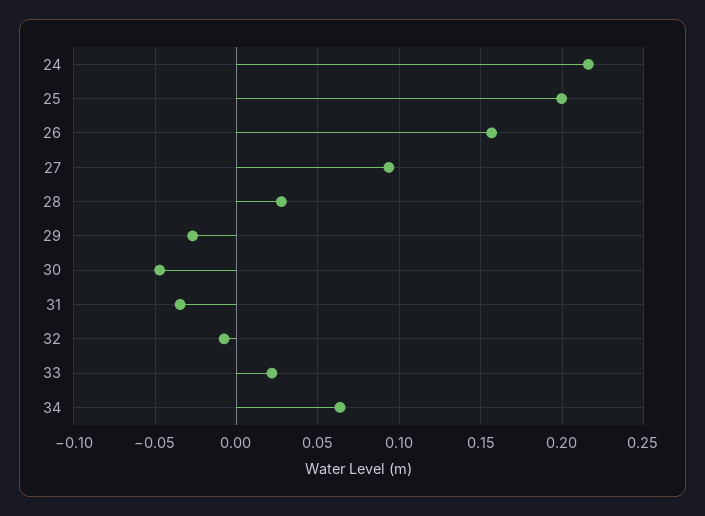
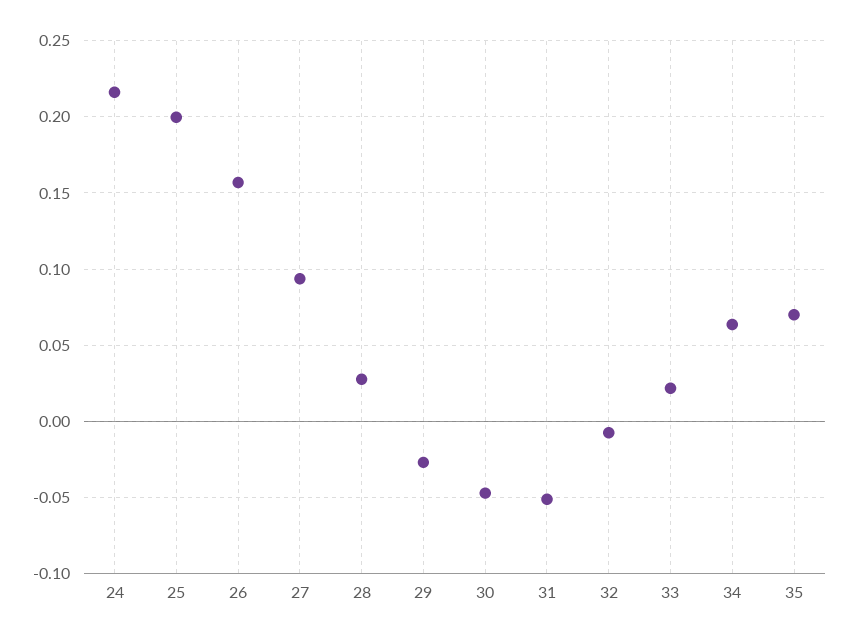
  {
    "24": 0.215,
    "25": 0.2,
    "26": 0.155,
    "27": 0.095,
    "28": 0.03,
    "29": -0.025,
    "30": -0.045,
-   "31": -0.035,
+   "31": -0.05,
    "32": -0.01,
    "33": 0.02,
-   "34": 0.065
+   "34": 0.065,
+   "35": 0.07
  }

